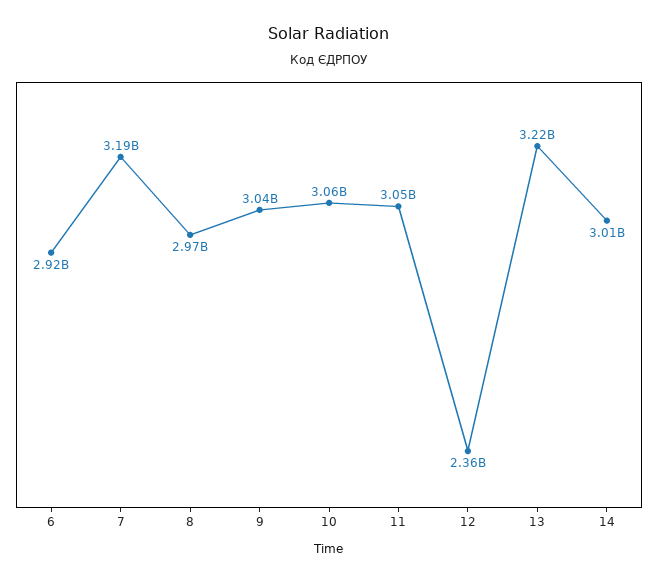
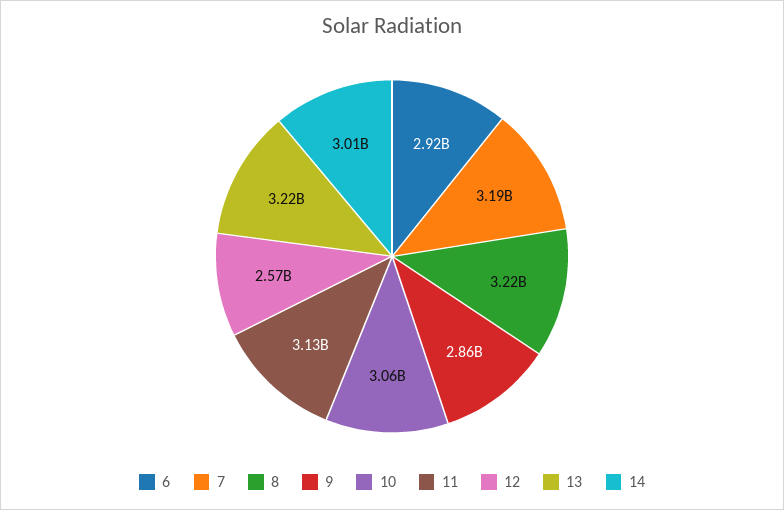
  {
    "6": 2920000000,
    "7": 3190000000,
-   "8": 2970000000,
+   "8": 3220000000,
-   "9": 3040000000,
+   "9": 2860000000,
    "10": 3060000000,
-   "11": 3050000000,
+   "11": 3130000000,
-   "12": 2360000000,
+   "12": 2570000000,
    "13": 3220000000,
    "14": 3010000000
  }

